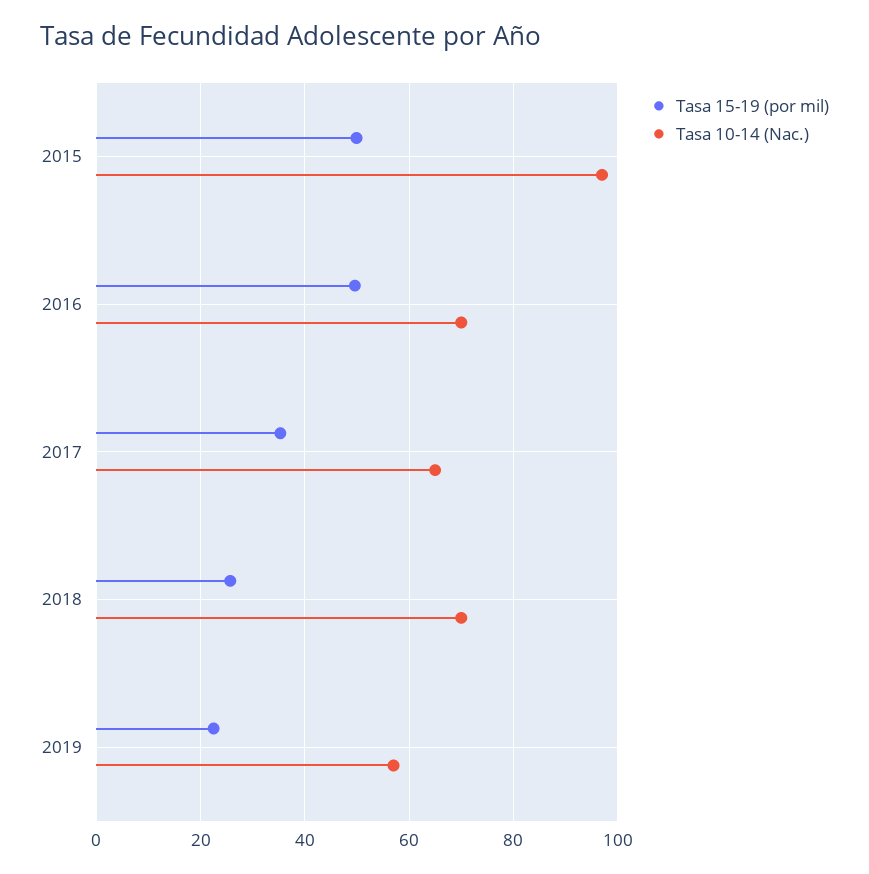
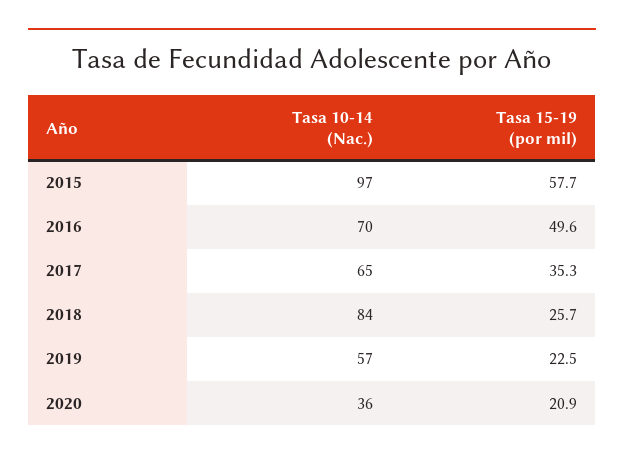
  {
    "Tasa 15-19 (por mil)": {
-     "2015": 50,
+     "2015": 57.7,
      "2016": 49.6,
      "2017": 35.3,
      "2018": 25.7,
-     "2019": 22.5
+     "2019": 22.5,
+     "2020": 20.9
    },
    "Tasa 10-14 (Nac.)": {
      "2015": 97,
      "2016": 70,
      "2017": 65,
-     "2018": 70,
+     "2018": 84,
-     "2019": 57
+     "2019": 57,
+     "2020": 36
    }
  }

